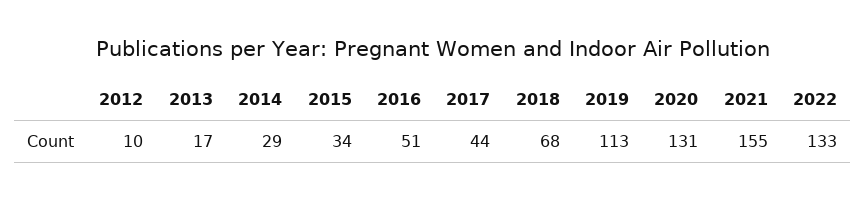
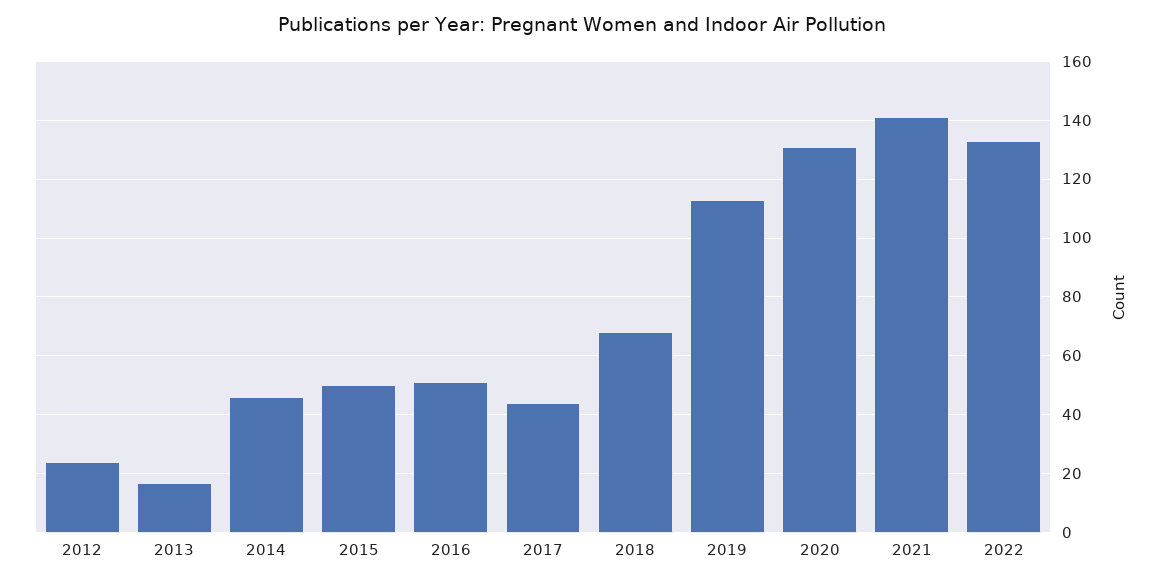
  {
-   "2012": 10,
+   "2012": 25,
    "2013": 17,
-   "2014": 29,
+   "2014": 45,
-   "2015": 34,
+   "2015": 50,
    "2016": 51,
    "2017": 44,
    "2018": 68,
    "2019": 113,
    "2020": 131,
-   "2021": 155,
+   "2021": 140,
    "2022": 133
  }

